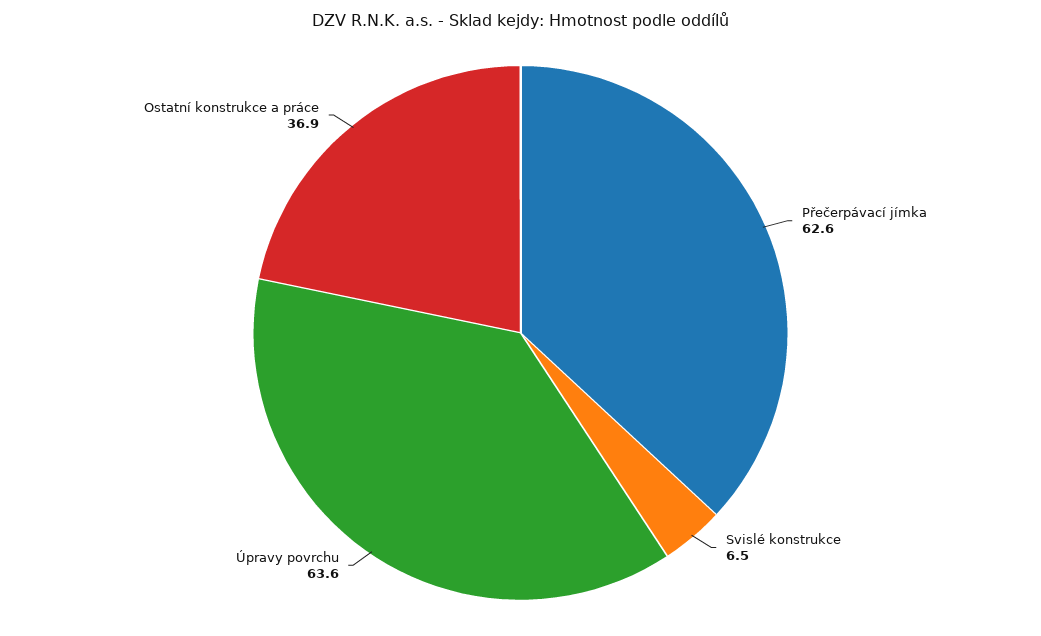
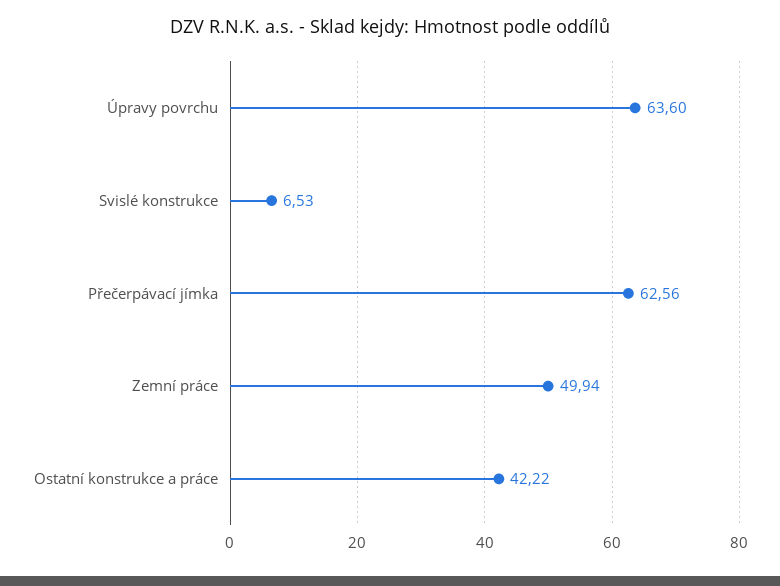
  {
    "Přečerpávací jímka": 62.56,
    "Svislé konstrukce": 6.53,
    "Úpravy povrchu": 63.6,
-   "Ostatní konstrukce a práce": 36.9
+   "Ostatní konstrukce a práce": 42.22,
+   "Zemní práce": 49.94
  }

